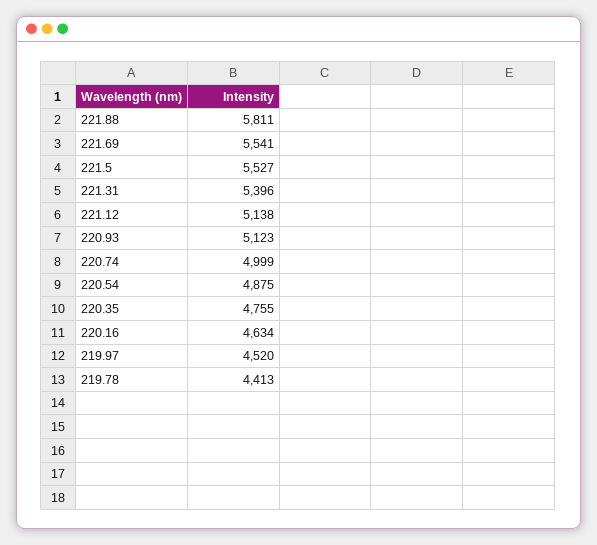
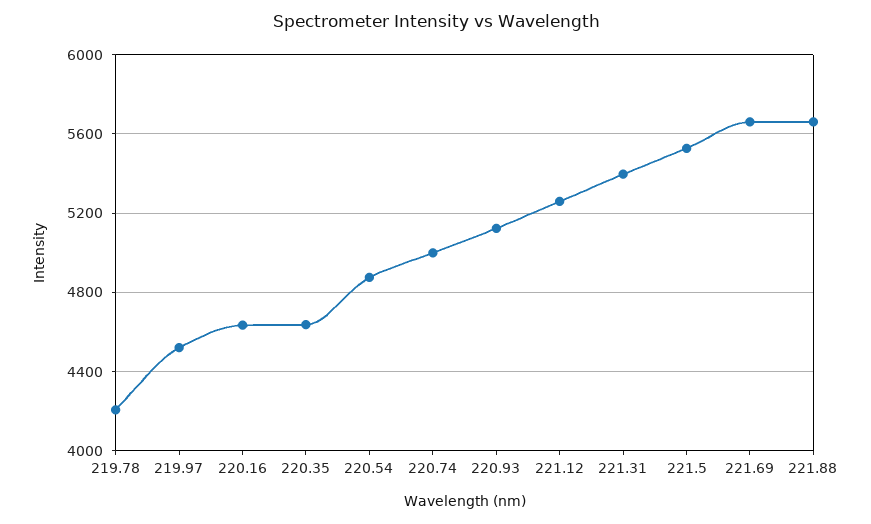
  {
-   "221.88": 5811,
+   "221.88": 5650,
-   "221.69": 5541,
+   "221.69": 5650,
    "221.5": 5527,
    "221.31": 5396,
-   "221.12": 5138,
+   "221.12": 5250,
    "220.93": 5123,
    "220.74": 4999,
    "220.54": 4875,
-   "220.35": 4755,
+   "220.35": 4650,
    "220.16": 4634,
    "219.97": 4520,
-   "219.78": 4413
+   "219.78": 4200
  }

